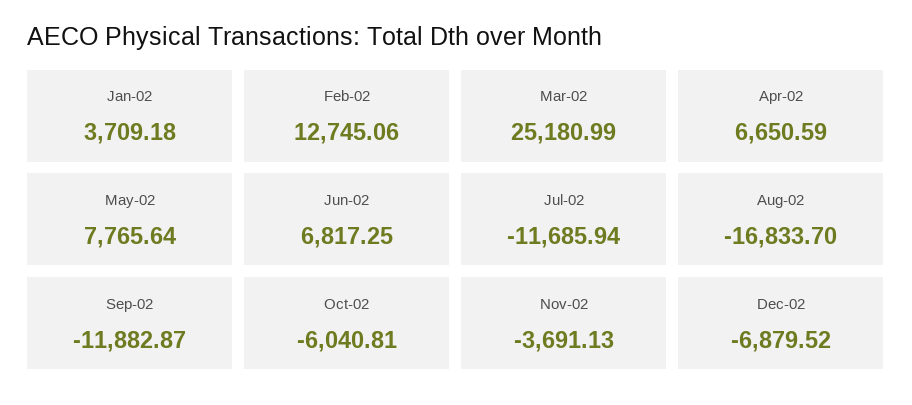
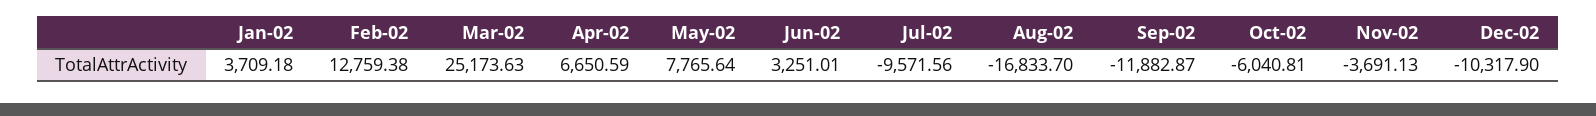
  {
    "Jan-02": 3709.18,
-   "Feb-02": 12745.06,
+   "Feb-02": 12759.38,
-   "Mar-02": 25180.99,
+   "Mar-02": 25173.63,
    "Apr-02": 6650.59,
    "May-02": 7765.64,
-   "Jun-02": 6817.25,
+   "Jun-02": 3251.01,
-   "Jul-02": -11685.94,
+   "Jul-02": -9571.56,
    "Aug-02": -16833.7,
    "Sep-02": -11882.87,
    "Oct-02": -6040.81,
    "Nov-02": -3691.13,
-   "Dec-02": -6879.52
+   "Dec-02": -10317.9
  }

